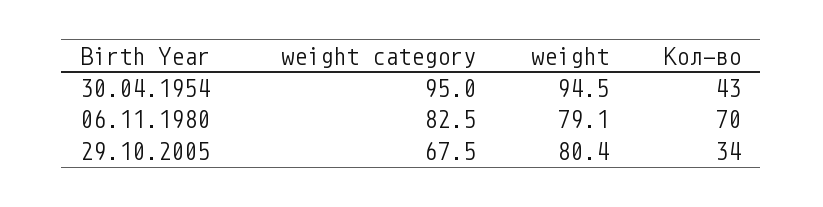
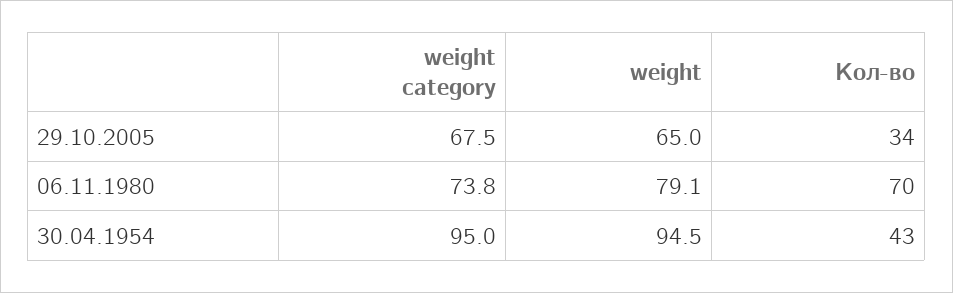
  {
    "weight category": {
      "30.04.1954": 95,
-     "06.11.1980": 82.5,
+     "06.11.1980": 73.8,
      "29.10.2005": 67.5
    },
    "weight": {
      "30.04.1954": 94.5,
      "06.11.1980": 79.1,
-     "29.10.2005": 80.4
+     "29.10.2005": 65
    },
    "Кол-во": {
      "30.04.1954": 43,
      "06.11.1980": 70,
      "29.10.2005": 34
    }
  }

